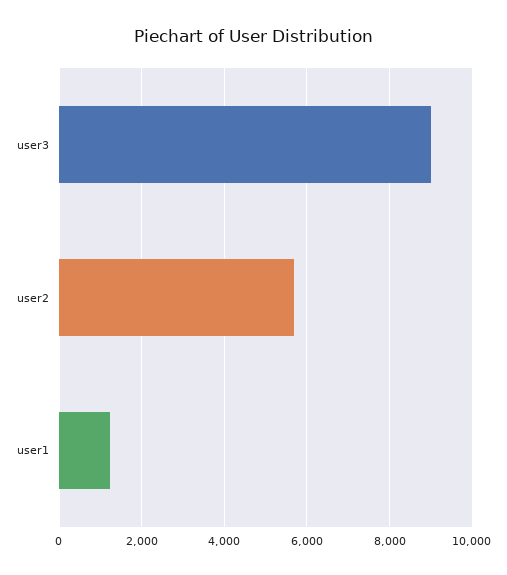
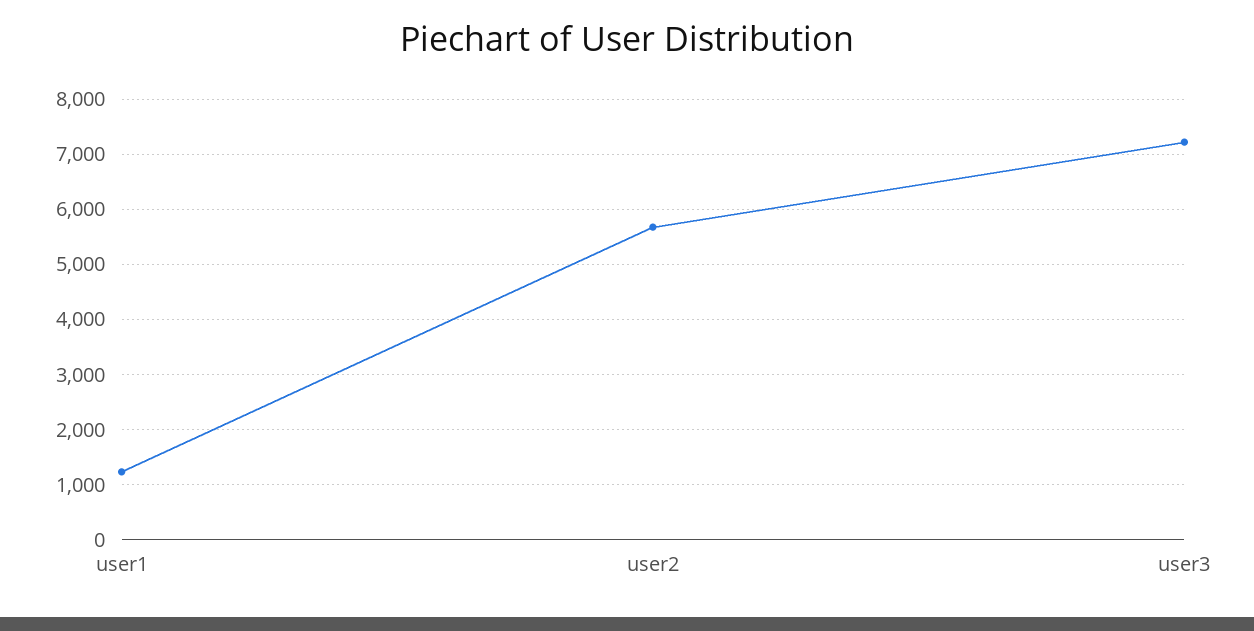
  {
-   "user3": 9000,
+   "user3": 7200,
    "user2": 5600,
    "user1": 1200
  }

